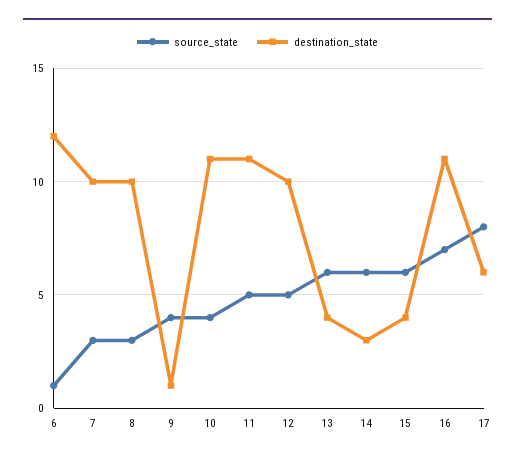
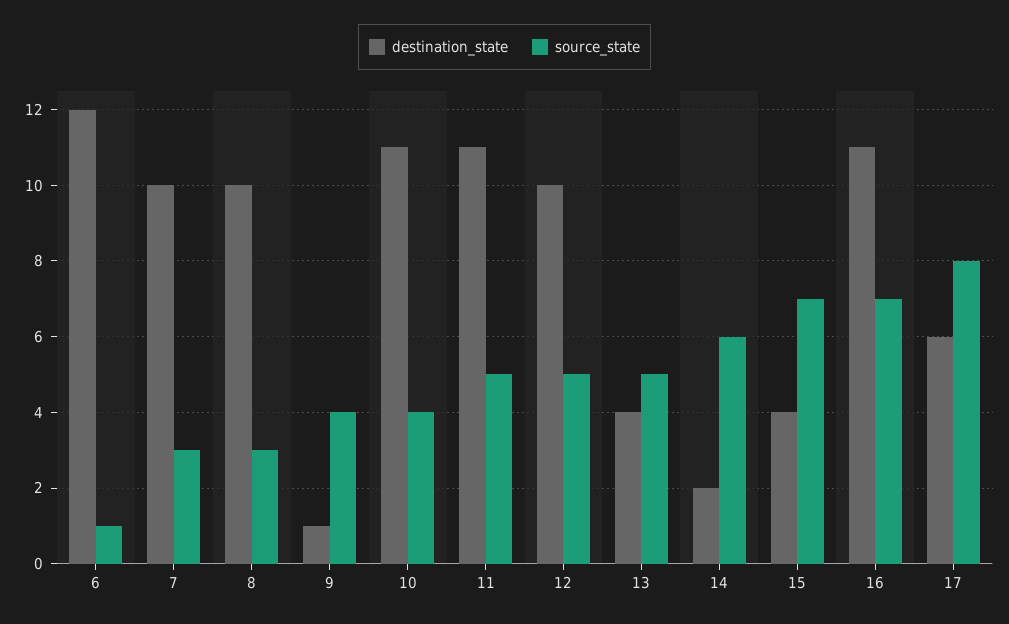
  {
    "source_state": {
      "6": 1,
      "7": 3,
      "8": 3,
      "9": 4,
      "10": 4,
      "11": 5,
      "12": 5,
-     "13": 6,
+     "13": 5,
      "14": 6,
-     "15": 6,
+     "15": 7,
      "16": 7,
      "17": 8
    },
    "destination_state": {
      "6": 12,
      "7": 10,
      "8": 10,
      "9": 1,
      "10": 11,
      "11": 11,
      "12": 10,
      "13": 4,
-     "14": 3,
+     "14": 2,
      "15": 4,
      "16": 11,
      "17": 6
    }
  }

